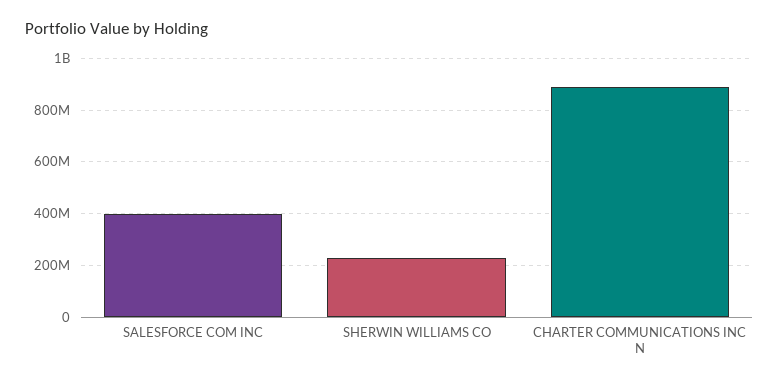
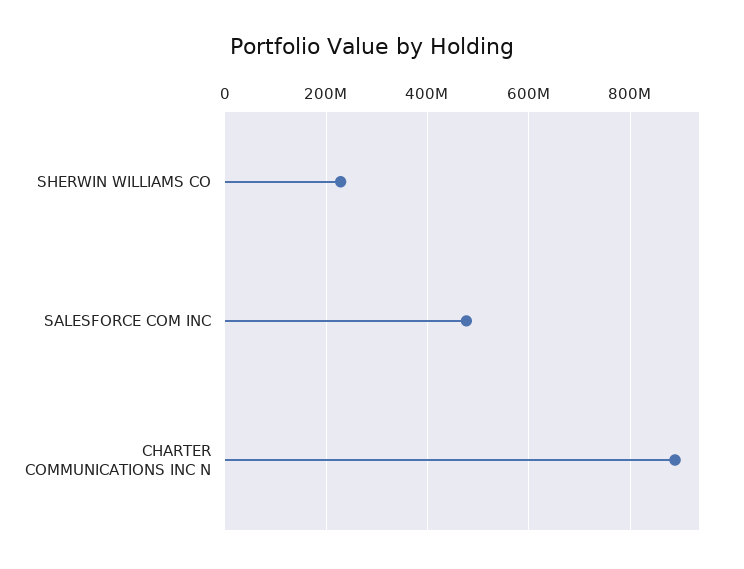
  {
-   "SALESFORCE COM INC": 400000000,
+   "SALESFORCE COM INC": 480000000,
    "SHERWIN WILLIAMS CO": 220000000,
    "CHARTER COMMUNICATIONS INC N": 880000000
  }

